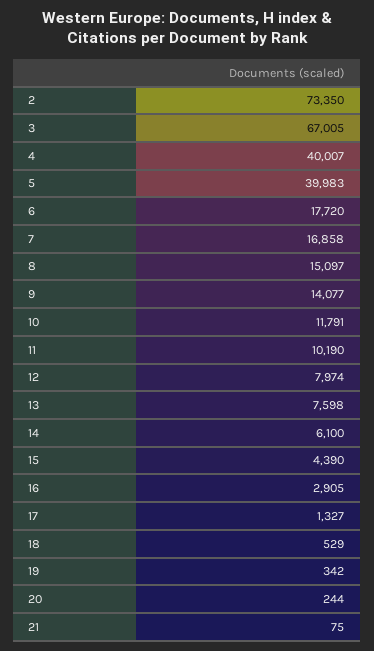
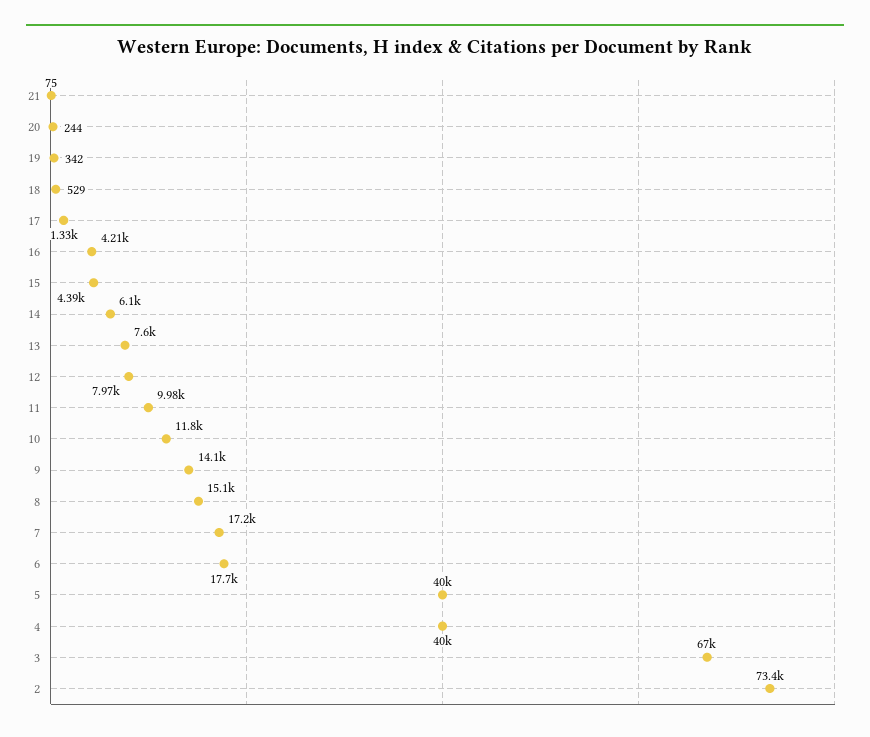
  {
    "2": 73350,
    "3": 67005,
    "4": 40007,
    "5": 39983,
    "6": 17720,
-   "7": 16858,
+   "7": 17200,
    "8": 15097,
    "9": 14077,
    "10": 11791,
-   "11": 10190,
+   "11": 9980,
    "12": 7974,
    "13": 7598,
    "14": 6100,
    "15": 4390,
-   "16": 2905,
+   "16": 4210,
    "17": 1327,
    "18": 529,
    "19": 342,
    "20": 244,
    "21": 75
  }

